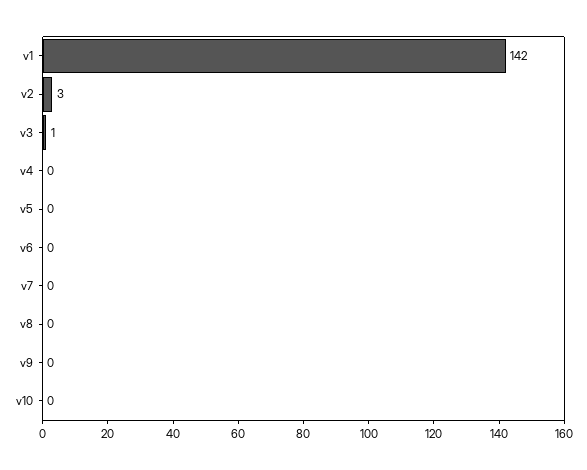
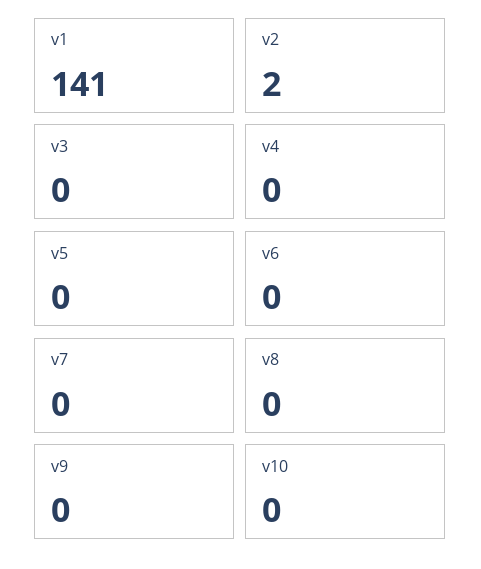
  {
-   "v1": 142,
+   "v1": 141,
-   "v2": 3,
+   "v2": 2,
-   "v3": 1,
+   "v3": 0,
    "v4": 0,
    "v5": 0,
    "v6": 0,
    "v7": 0,
    "v8": 0,
    "v9": 0,
    "v10": 0
  }

